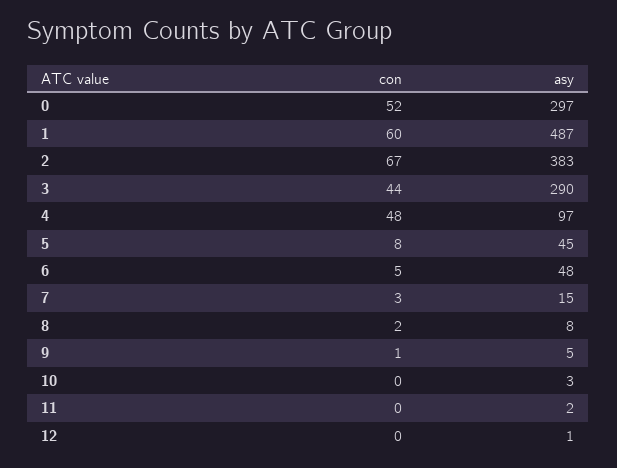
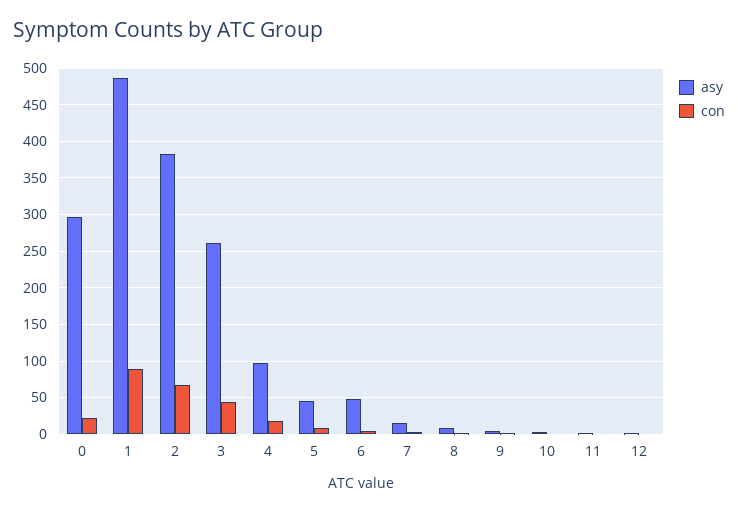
  {
    "con": {
-     "0": 52,
+     "0": 20,
-     "1": 60,
+     "1": 90,
      "2": 67,
      "3": 44,
-     "4": 48,
+     "4": 20,
      "5": 8,
      "6": 5,
      "7": 3,
      "8": 2,
      "9": 1,
      "10": 0,
      "11": 0,
      "12": 0
    },
    "asy": {
      "0": 297,
      "1": 487,
      "2": 383,
-     "3": 290,
+     "3": 260,
      "4": 97,
      "5": 45,
      "6": 48,
      "7": 15,
      "8": 8,
      "9": 5,
      "10": 3,
      "11": 2,
      "12": 1
    }
  }

